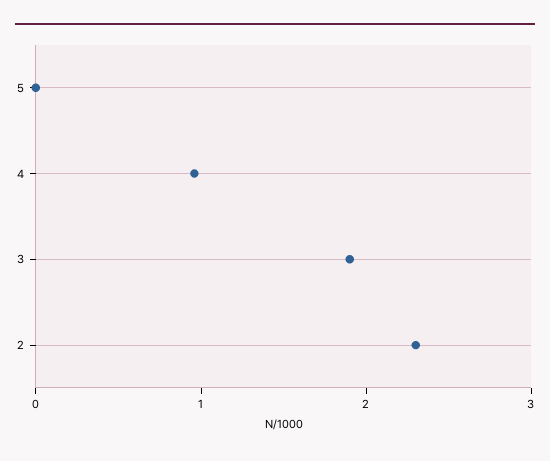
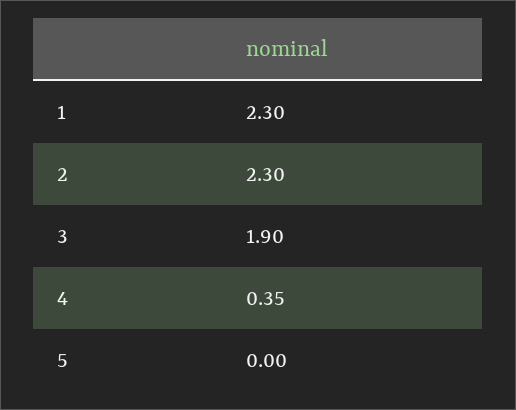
  {
    "5": 0,
-   "4": 1,
+   "4": 0.35,
    "3": 1.9,
-   "2": 2.3
+   "2": 2.3,
+   "1": 2.3
  }

